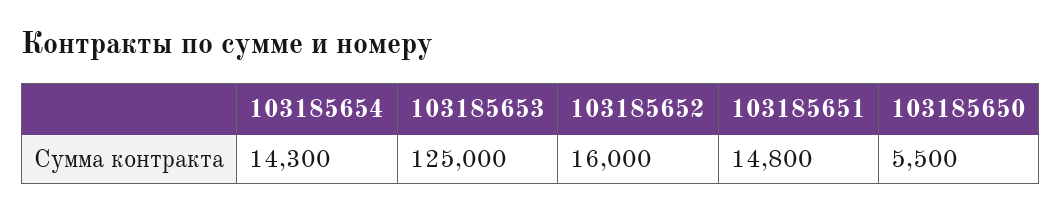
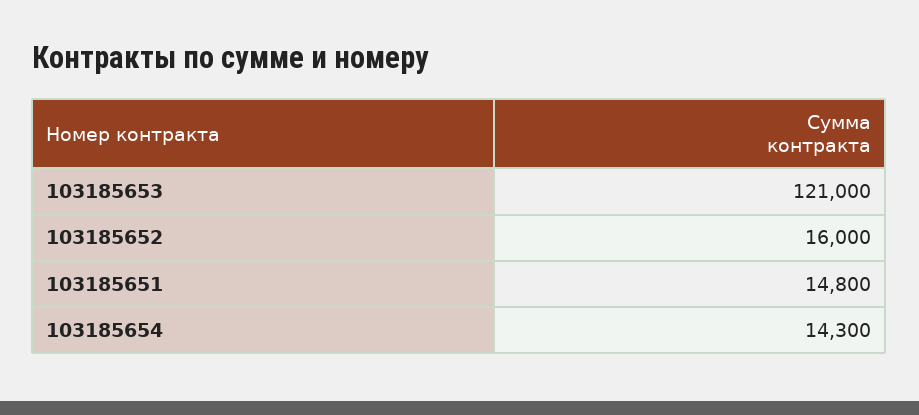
  {
    "103185654": 14300,
-   "103185653": 125000,
+   "103185653": 121000,
    "103185652": 16000,
-   "103185651": 14800,
+   "103185651": 14800
-   "103185650": 5500
  }

